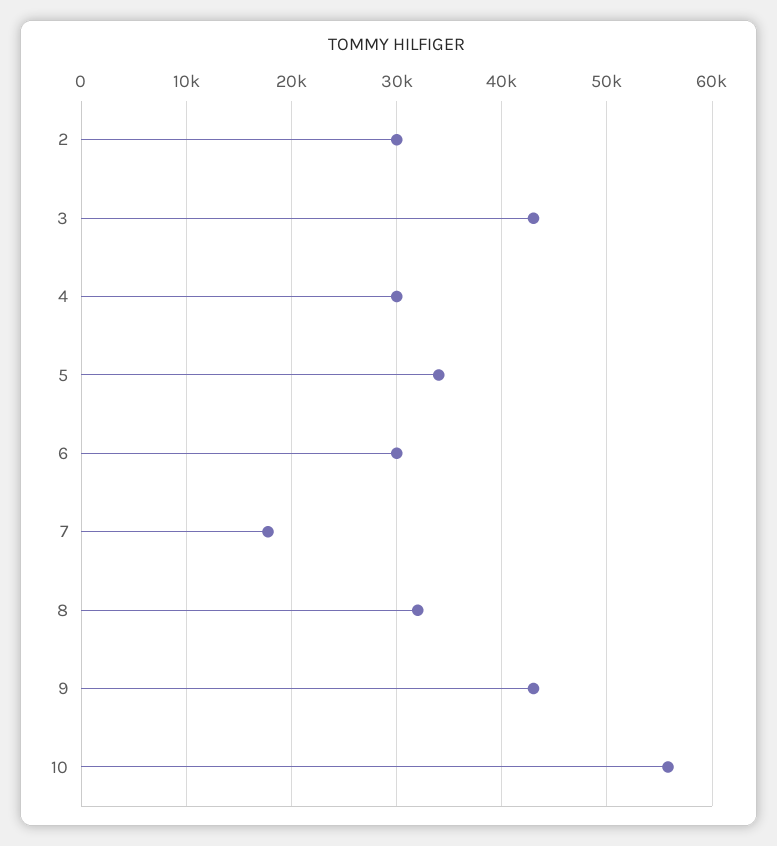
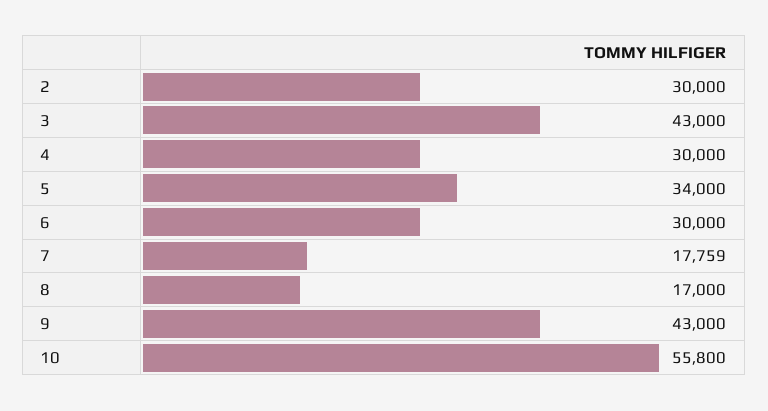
  {
    "2": 30000,
    "3": 43000,
    "4": 30000,
    "5": 34000,
    "6": 30000,
    "7": 17759,
-   "8": 32000,
+   "8": 17000,
    "9": 43000,
    "10": 55800
  }

